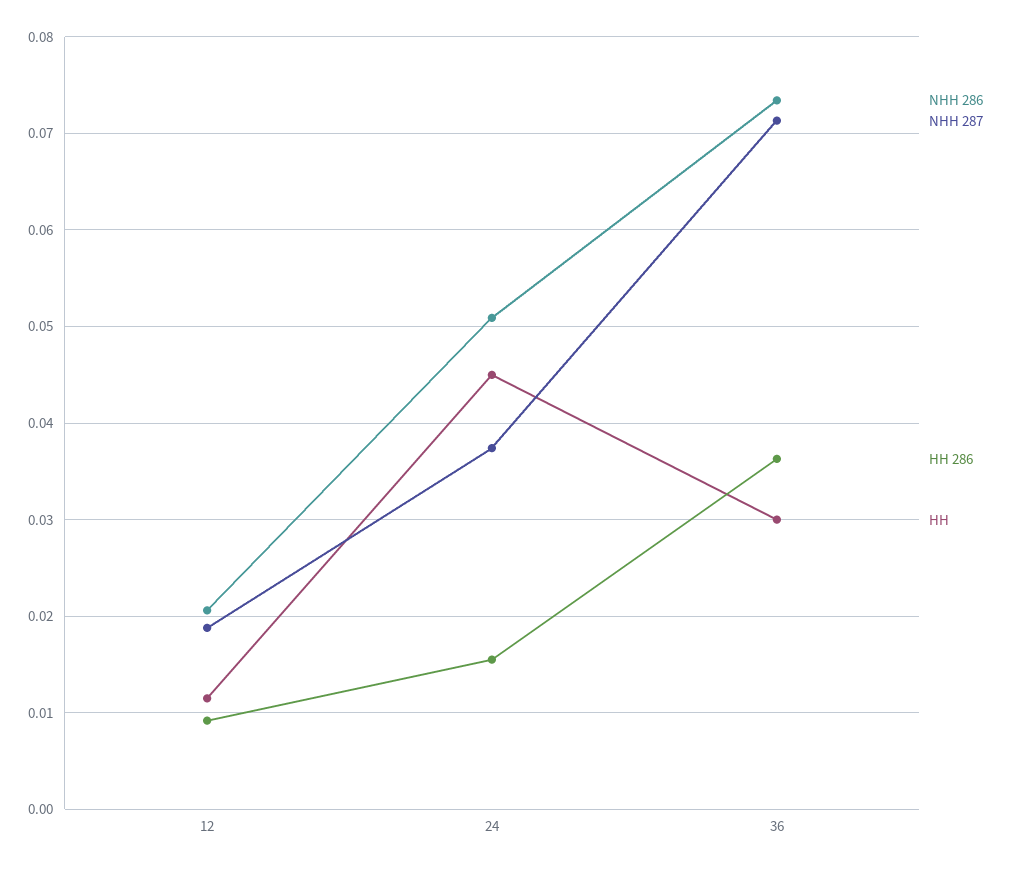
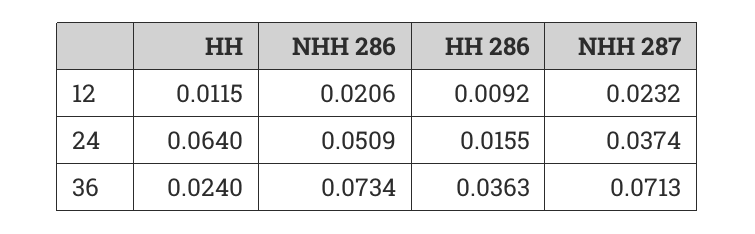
  {
    "NHH 286": {
      "12": 0.0206,
      "24": 0.0509,
      "36": 0.0734
    },
    "NHH 287": {
-     "12": 0.019,
+     "12": 0.0232,
      "24": 0.0374,
      "36": 0.0713
    },
    "HH 286": {
      "12": 0.0092,
      "24": 0.0155,
      "36": 0.0363
    },
    "HH": {
      "12": 0.0115,
-     "24": 0.045,
+     "24": 0.064,
-     "36": 0.03
+     "36": 0.024
    }
  }

